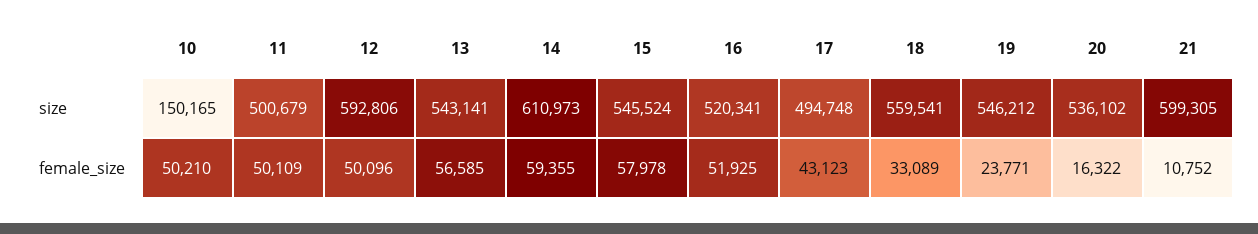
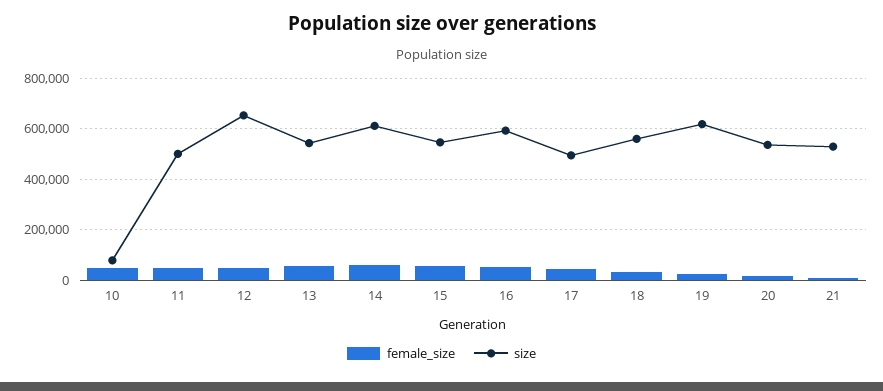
  {
    "size": {
-     "10": 150165,
+     "10": 75000,
      "11": 500679,
-     "12": 592806,
+     "12": 650000,
      "13": 543141,
      "14": 610973,
      "15": 545524,
-     "16": 520341,
+     "16": 600000,
      "17": 494748,
      "18": 559541,
-     "19": 546212,
+     "19": 625000,
      "20": 536102,
-     "21": 599305
+     "21": 525000
    },
    "female_size": {
      "10": 50210,
      "11": 50109,
      "12": 50096,
      "13": 56585,
      "14": 59355,
      "15": 57978,
      "16": 51925,
      "17": 43123,
      "18": 33089,
      "19": 23771,
      "20": 16322,
      "21": 10752
    }
  }

